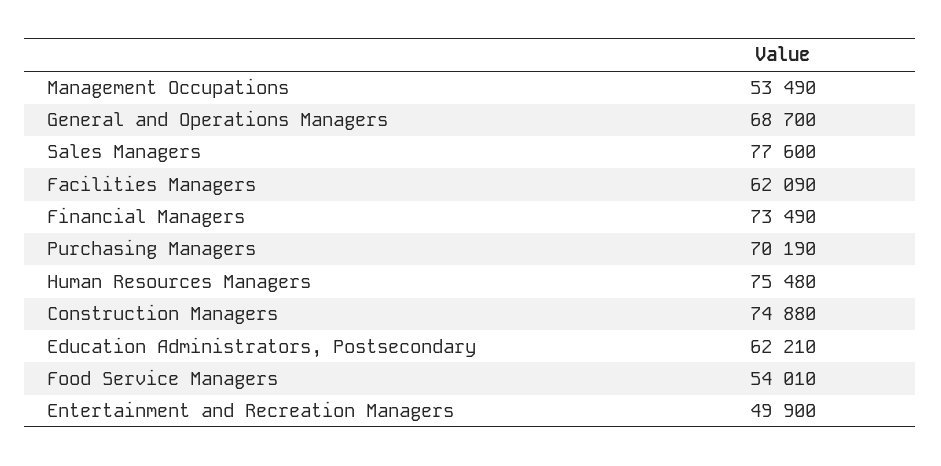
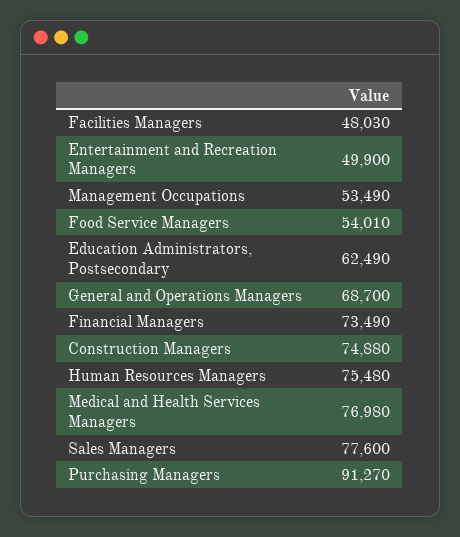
  {
    "Management Occupations": 53490,
    "General and Operations Managers": 68700,
    "Sales Managers": 77600,
-   "Facilities Managers": 62090,
+   "Facilities Managers": 48030,
    "Financial Managers": 73490,
-   "Purchasing Managers": 70190,
+   "Purchasing Managers": 91270,
    "Human Resources Managers": 75480,
    "Construction Managers": 74880,
-   "Education Administrators, Postsecondary": 62210,
+   "Education Administrators, Postsecondary": 62490,
    "Food Service Managers": 54010,
-   "Entertainment and Recreation Managers": 49900
+   "Entertainment and Recreation Managers": 49900,
+   "Medical and Health Services Managers": 76980
  }

